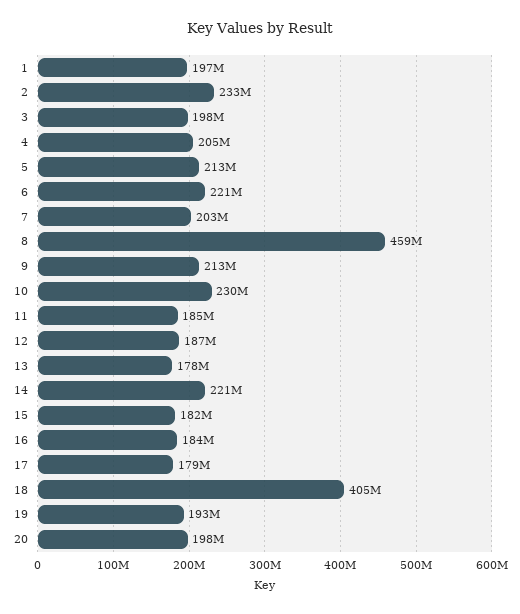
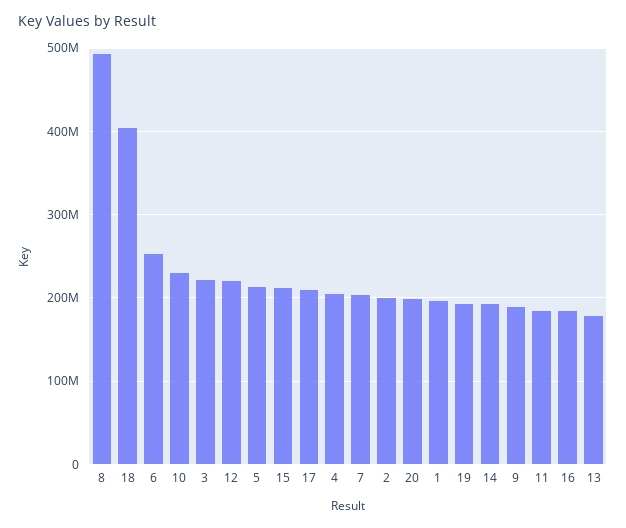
  {
    "1": 197000000,
-   "2": 233000000,
+   "2": 200000000,
-   "3": 198000000,
+   "3": 220000000,
    "4": 205000000,
    "5": 213000000,
-   "6": 221000000,
+   "6": 250000000,
    "7": 203000000,
-   "8": 459000000,
+   "8": 490000000,
-   "9": 213000000,
+   "9": 190000000,
    "10": 230000000,
    "11": 185000000,
-   "12": 187000000,
+   "12": 220000000,
    "13": 178000000,
-   "14": 221000000,
+   "14": 190000000,
-   "15": 182000000,
+   "15": 210000000,
    "16": 184000000,
-   "17": 179000000,
+   "17": 210000000,
    "18": 405000000,
    "19": 193000000,
    "20": 198000000
  }

